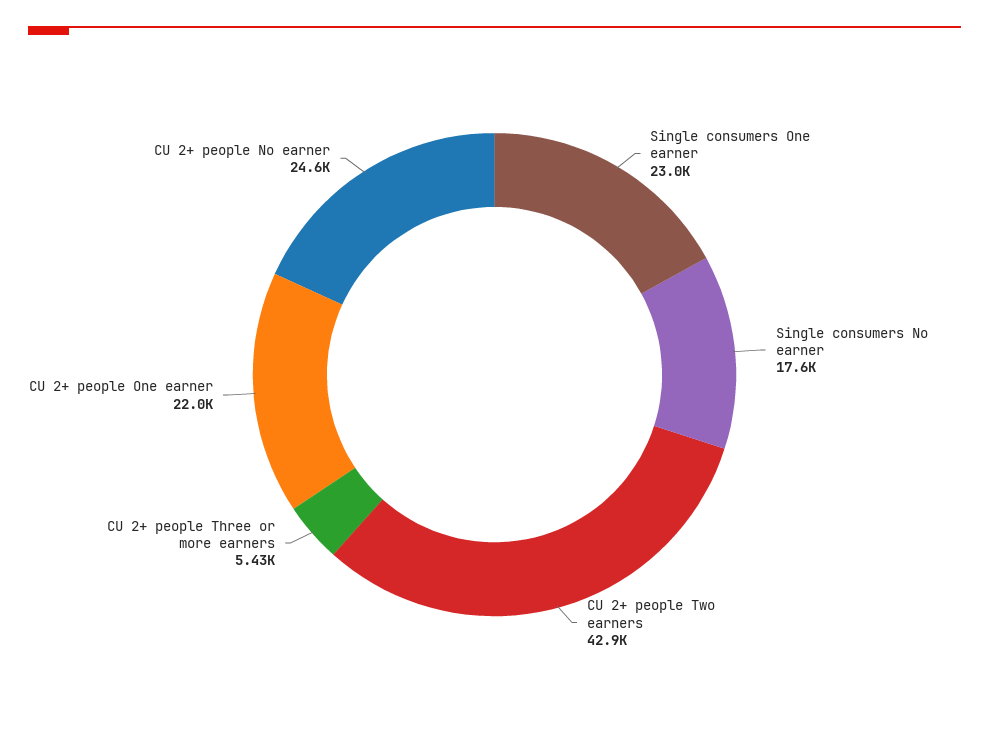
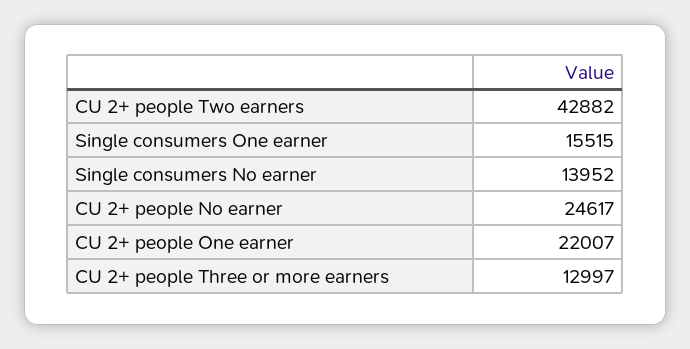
  {
-   "Single consumers One earner": 23000,
+   "Single consumers One earner": 15515,
-   "Single consumers No earner": 17600,
+   "Single consumers No earner": 13952,
    "CU 2+ people Two earners": 42882,
-   "CU 2+ people Three or more earners": 5430,
+   "CU 2+ people Three or more earners": 12997,
    "CU 2+ people One earner": 22007,
    "CU 2+ people No earner": 24617
  }

